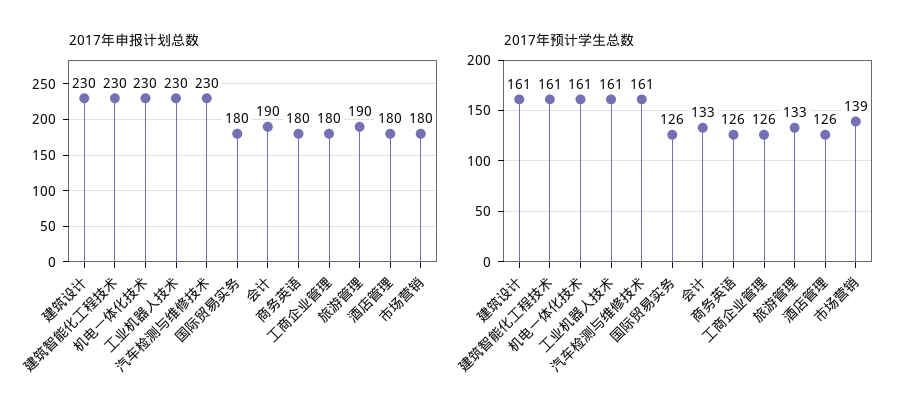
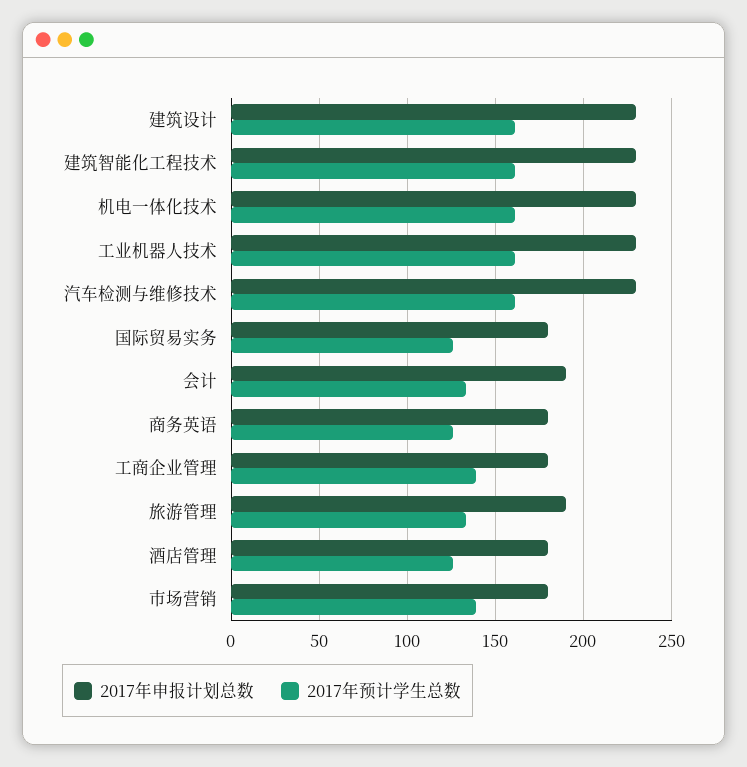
  {
    "2017年申报计划总数": {
      "建筑设计": 230,
      "建筑智能化工程技术": 230,
      "机电一体化技术": 230,
      "工业机器人技术": 230,
      "汽车检测与维修技术": 230,
      "国际贸易实务": 180,
      "会计": 190,
      "商务英语": 180,
      "工商企业管理": 180,
      "旅游管理": 190,
      "酒店管理": 180,
      "市场营销": 180
    },
    "2017年预计学生总数": {
      "建筑设计": 161,
      "建筑智能化工程技术": 161,
      "机电一体化技术": 161,
      "工业机器人技术": 161,
      "汽车检测与维修技术": 161,
      "国际贸易实务": 126,
      "会计": 133,
      "商务英语": 126,
-     "工商企业管理": 126,
+     "工商企业管理": 140,
      "旅游管理": 133,
      "酒店管理": 126,
      "市场营销": 139
    }
  }

